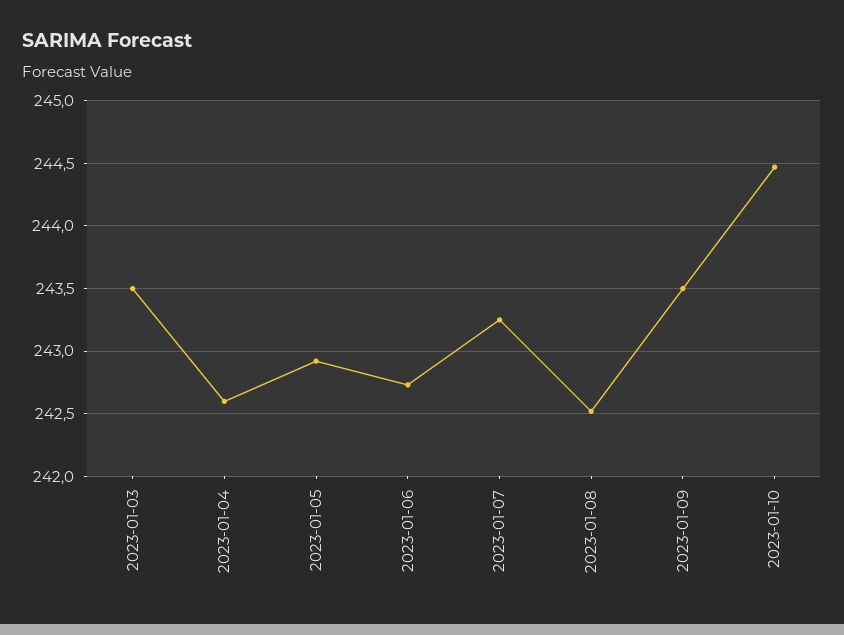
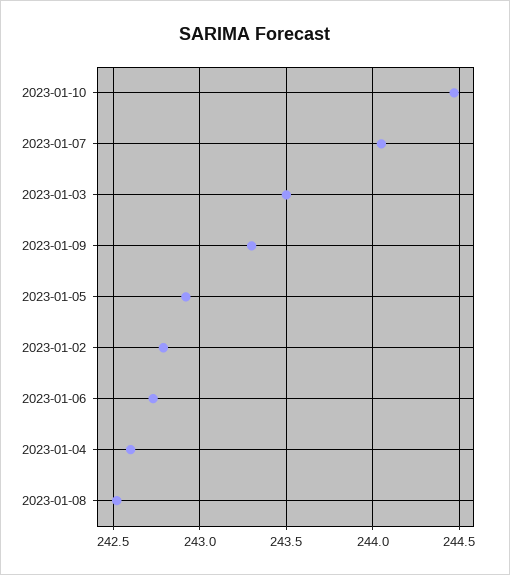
  {
    "2023-01-03": 243.5,
    "2023-01-04": 242.6,
    "2023-01-05": 242.9,
    "2023-01-06": 242.75,
-   "2023-01-07": 243.25,
+   "2023-01-07": 244.05,
    "2023-01-08": 242.5,
-   "2023-01-09": 243.5,
+   "2023-01-09": 243.3,
-   "2023-01-10": 244.45
+   "2023-01-10": 244.45,
+   "2023-01-02": 242.8
  }

